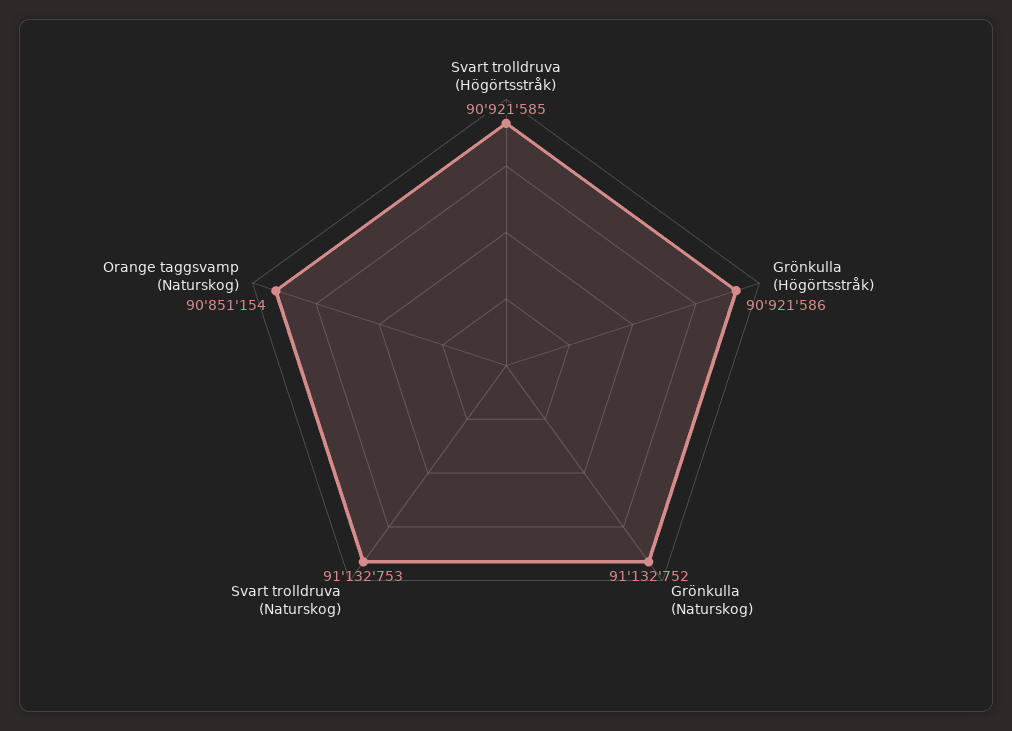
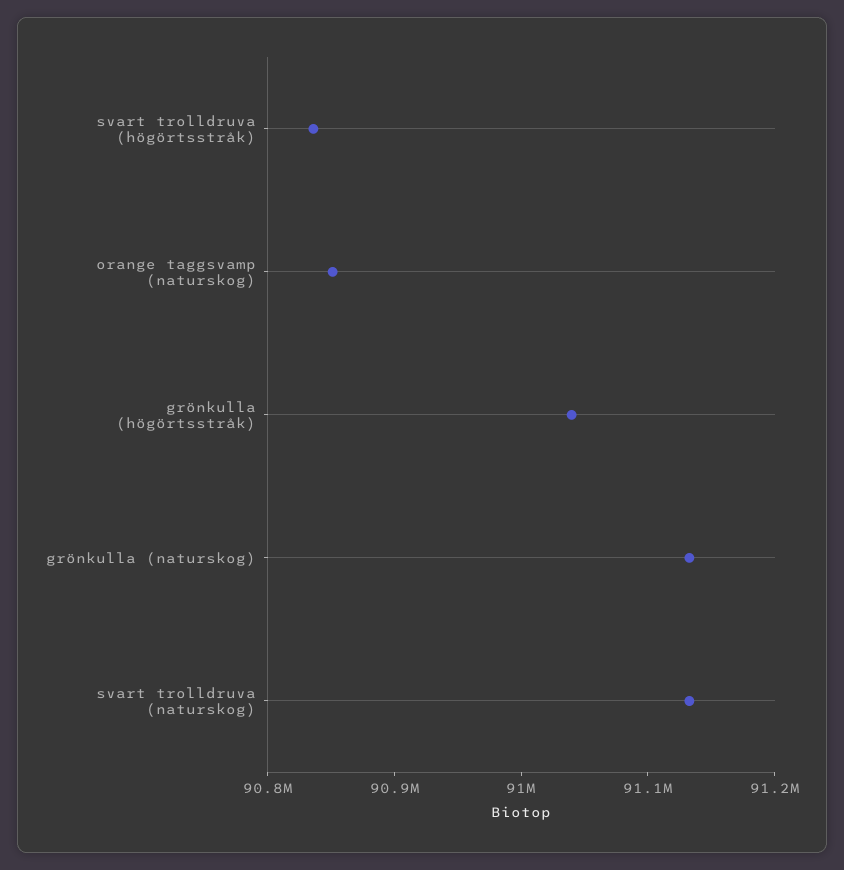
  {
-   "Svart trolldruva (Högörtsstråk)": 90921585,
+   "Svart trolldruva (Högörtsstråk)": 90840000,
-   "Grönkulla (Högörtsstråk)": 90921586,
+   "Grönkulla (Högörtsstråk)": 91040000,
    "Grönkulla (Naturskog)": 91132752,
    "Svart trolldruva (Naturskog)": 91132753,
    "Orange taggsvamp (Naturskog)": 90851154
  }

